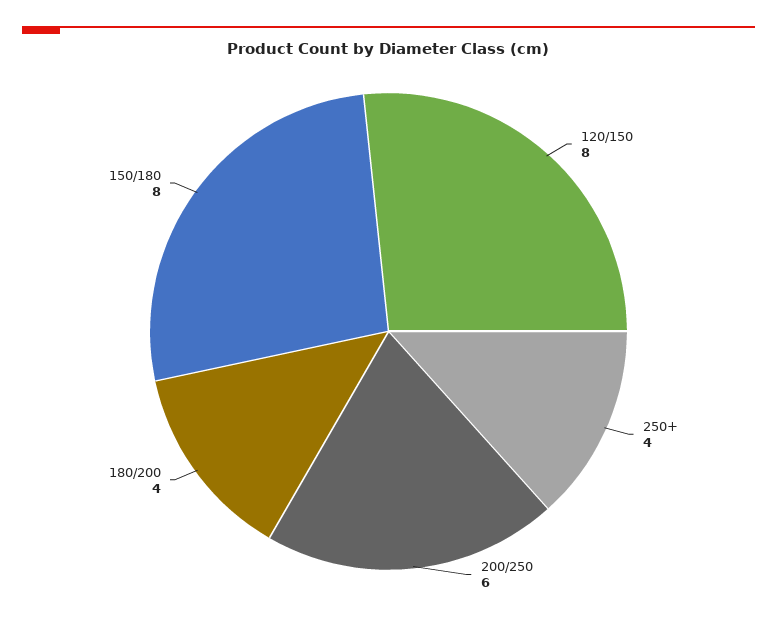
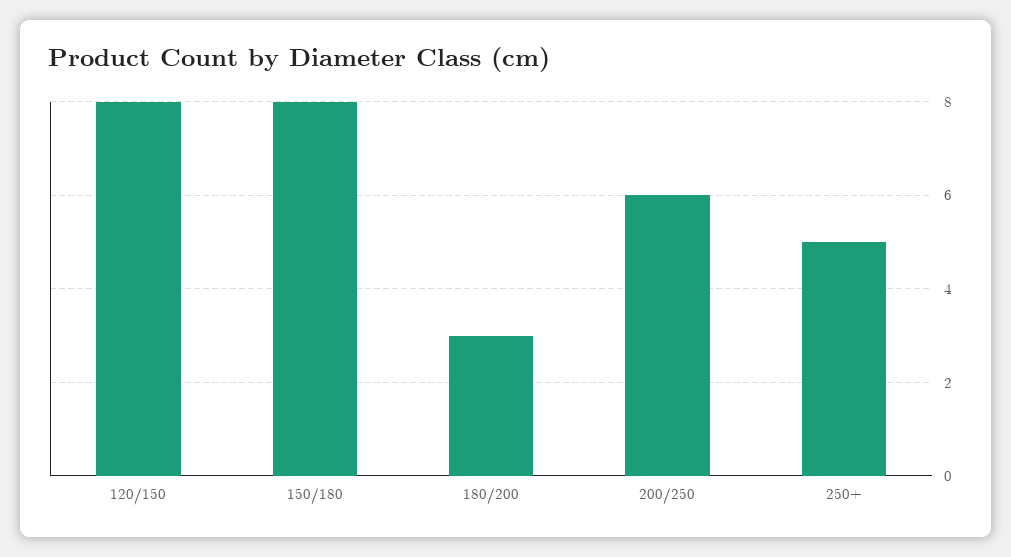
  {
    "120/150": 8,
-   "250+": 4,
+   "250+": 5,
    "200/250": 6,
-   "180/200": 4,
+   "180/200": 3,
    "150/180": 8
  }

